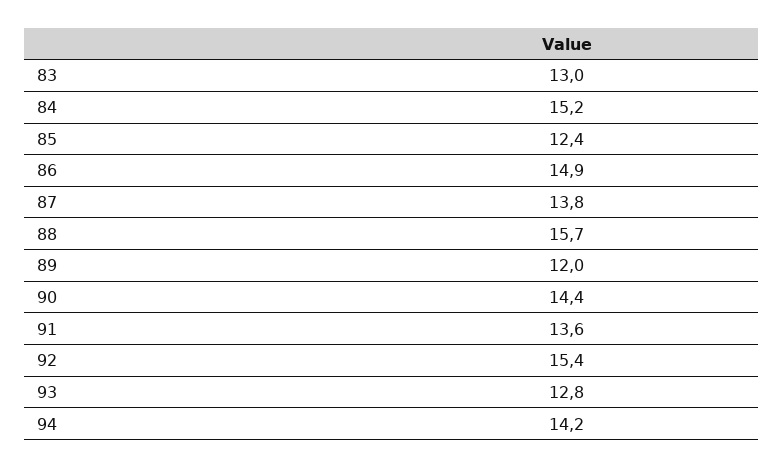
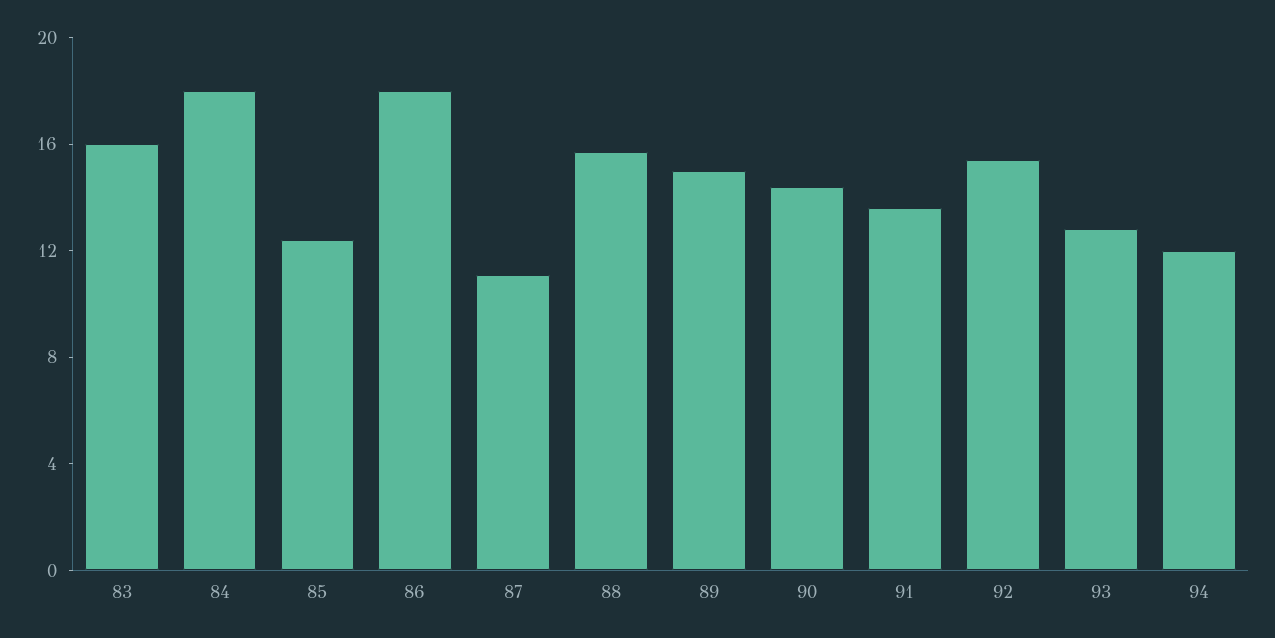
  {
-   "83": 13,
+   "83": 16,
-   "84": 15.2,
+   "84": 18,
    "85": 12.4,
-   "86": 14.9,
+   "86": 18,
-   "87": 13.8,
+   "87": 11,
    "88": 15.7,
-   "89": 12,
+   "89": 15,
    "90": 14.4,
    "91": 13.6,
    "92": 15.4,
    "93": 12.8,
-   "94": 14.2
+   "94": 12
  }

